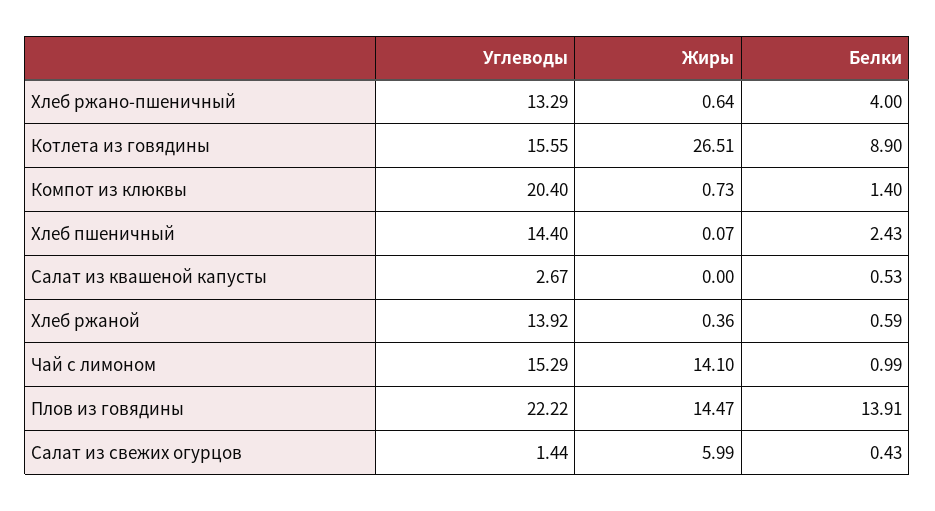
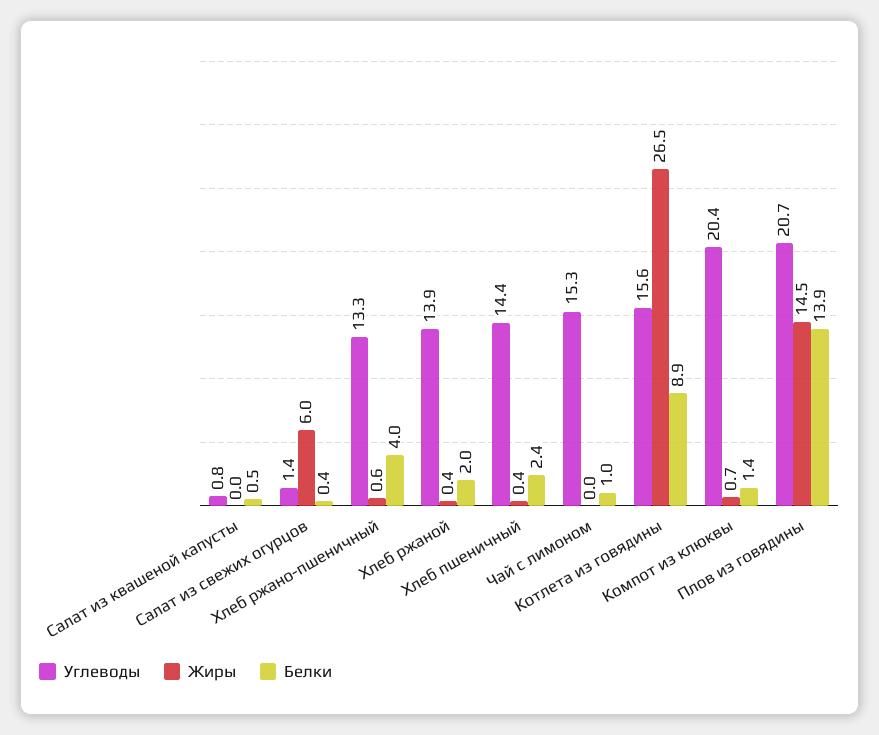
  {
    "Углеводы": {
      "Хлеб ржано-пшеничный": 13.29,
      "Котлета из говядины": 15.55,
      "Компот из клюквы": 20.4,
      "Хлеб пшеничный": 14.4,
-     "Салат из квашеной капусты": 2.67,
+     "Салат из квашеной капусты": 0.8,
      "Хлеб ржаной": 13.92,
      "Чай с лимоном": 15.29,
-     "Плов из говядины": 22.22,
+     "Плов из говядины": 20.7,
      "Салат из свежих огурцов": 1.44
    },
    "Жиры": {
      "Хлеб ржано-пшеничный": 0.64,
      "Котлета из говядины": 26.51,
      "Компот из клюквы": 0.73,
-     "Хлеб пшеничный": 0.07,
+     "Хлеб пшеничный": 0.4,
      "Салат из квашеной капусты": 0,
      "Хлеб ржаной": 0.36,
-     "Чай с лимоном": 14.1,
+     "Чай с лимоном": 0,
      "Плов из говядины": 14.47,
      "Салат из свежих огурцов": 5.99
    },
    "Белки": {
      "Хлеб ржано-пшеничный": 4,
      "Котлета из говядины": 8.9,
      "Компот из клюквы": 1.4,
      "Хлеб пшеничный": 2.43,
      "Салат из квашеной капусты": 0.53,
-     "Хлеб ржаной": 0.59,
+     "Хлеб ржаной": 2,
      "Чай с лимоном": 0.99,
      "Плов из говядины": 13.91,
      "Салат из свежих огурцов": 0.43
    }
  }

